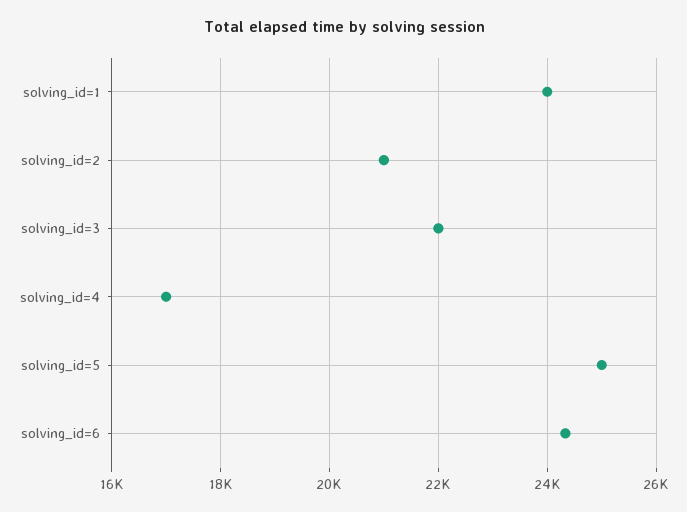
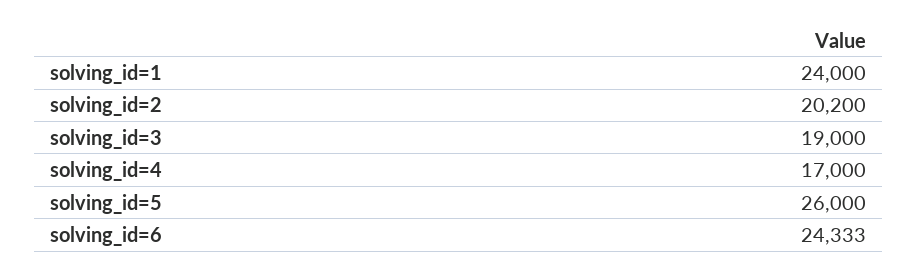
  {
    "solving_id=1": 24000,
-   "solving_id=2": 21000,
+   "solving_id=2": 20200,
-   "solving_id=3": 22000,
+   "solving_id=3": 19000,
    "solving_id=4": 17000,
-   "solving_id=5": 25000,
+   "solving_id=5": 26000,
    "solving_id=6": 24333
  }

